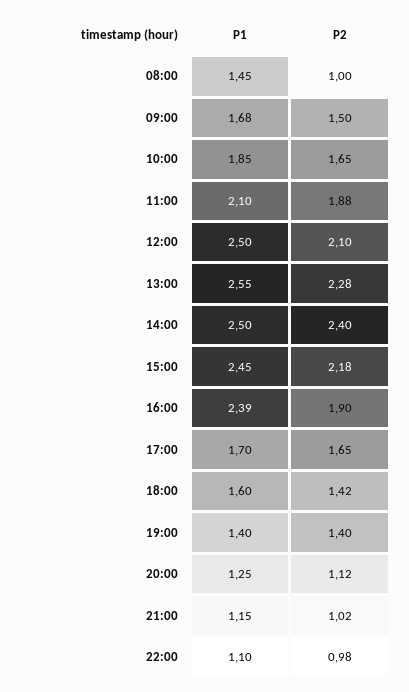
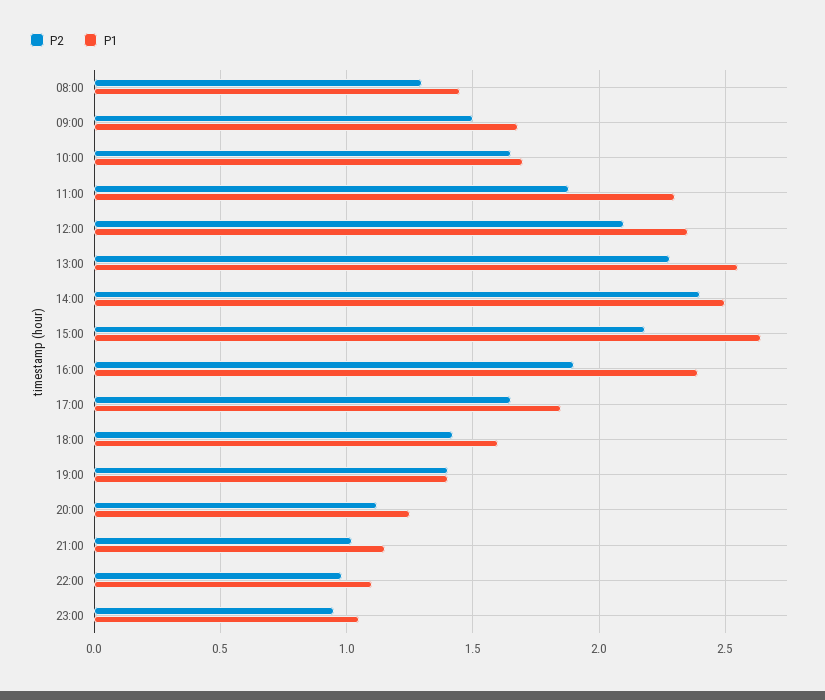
  {
    "P1": {
      "08:00": 1.45,
      "09:00": 1.68,
-     "10:00": 1.85,
+     "10:00": 1.7,
-     "11:00": 2.1,
+     "11:00": 2.3,
-     "12:00": 2.5,
+     "12:00": 2.35,
      "13:00": 2.55,
      "14:00": 2.5,
-     "15:00": 2.45,
+     "15:00": 2.65,
      "16:00": 2.39,
-     "17:00": 1.7,
+     "17:00": 1.85,
      "18:00": 1.6,
      "19:00": 1.4,
      "20:00": 1.25,
      "21:00": 1.15,
-     "22:00": 1.1
+     "22:00": 1.1,
+     "23:00": 1.05
    },
    "P2": {
-     "08:00": 1,
+     "08:00": 1.3,
      "09:00": 1.5,
      "10:00": 1.65,
      "11:00": 1.88,
      "12:00": 2.1,
      "13:00": 2.28,
      "14:00": 2.4,
      "15:00": 2.18,
      "16:00": 1.9,
      "17:00": 1.65,
      "18:00": 1.42,
      "19:00": 1.4,
      "20:00": 1.12,
      "21:00": 1.02,
-     "22:00": 0.98
+     "22:00": 0.98,
+     "23:00": 0.95
    }
  }

